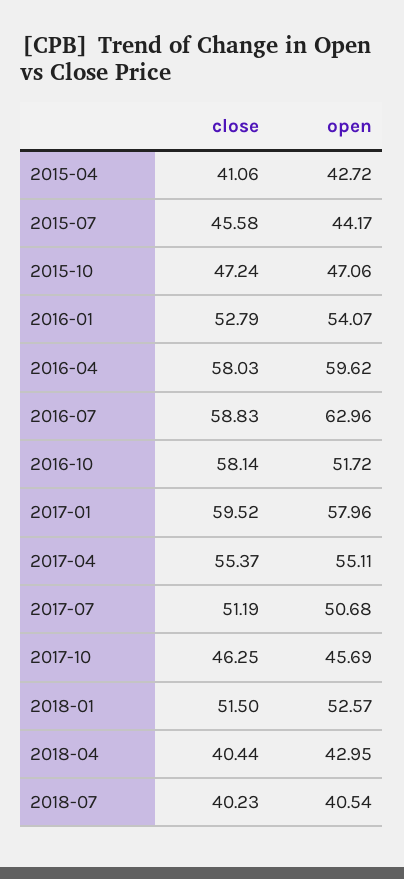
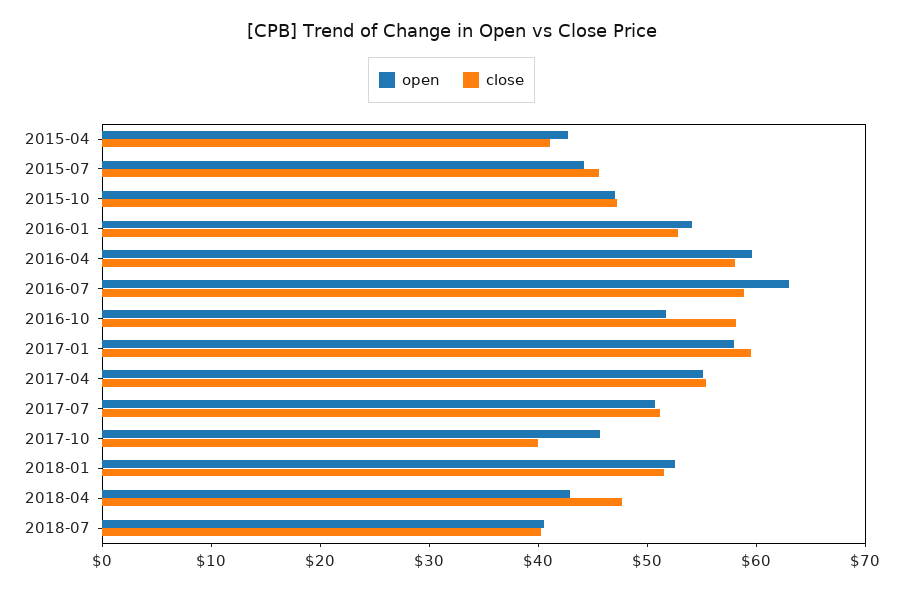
  {
    "close": {
      "2015-04": 41.06,
      "2015-07": 45.58,
      "2015-10": 47.24,
      "2016-01": 52.79,
      "2016-04": 58.03,
      "2016-07": 58.83,
      "2016-10": 58.14,
      "2017-01": 59.52,
      "2017-04": 55.37,
      "2017-07": 51.19,
-     "2017-10": 46.25,
+     "2017-10": 40,
      "2018-01": 51.5,
-     "2018-04": 40.44,
+     "2018-04": 48,
      "2018-07": 40.23
    },
    "open": {
      "2015-04": 42.72,
      "2015-07": 44.17,
      "2015-10": 47.06,
      "2016-01": 54.07,
      "2016-04": 59.62,
      "2016-07": 62.96,
      "2016-10": 51.72,
      "2017-01": 57.96,
      "2017-04": 55.11,
      "2017-07": 50.68,
      "2017-10": 45.69,
      "2018-01": 52.57,
      "2018-04": 42.95,
      "2018-07": 40.54
    }
  }

